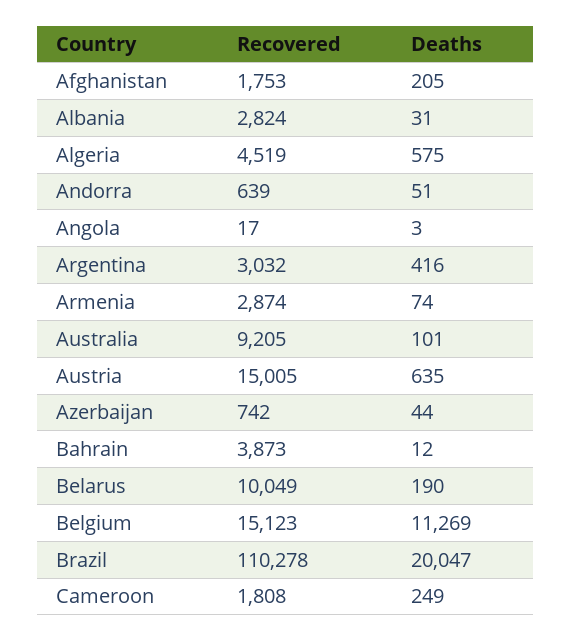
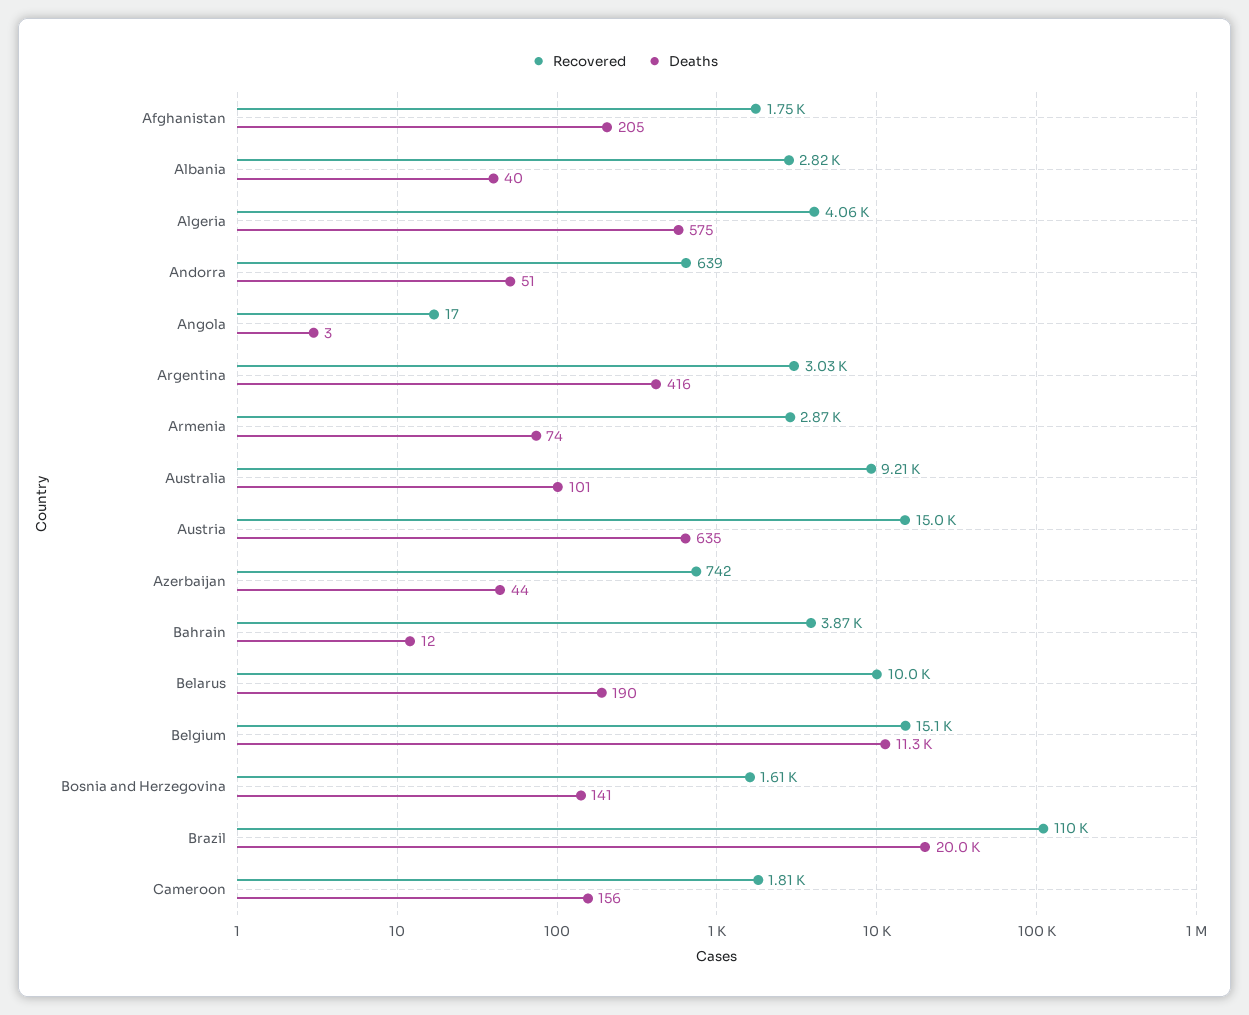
  {
    "Recovered": {
      "Afghanistan": 1753,
      "Albania": 2824,
-     "Algeria": 4519,
+     "Algeria": 4060,
      "Andorra": 639,
      "Angola": 17,
      "Argentina": 3032,
      "Armenia": 2874,
      "Australia": 9205,
      "Austria": 15005,
      "Azerbaijan": 742,
      "Bahrain": 3873,
      "Belarus": 10049,
      "Belgium": 15123,
      "Brazil": 110278,
-     "Cameroon": 1808
+     "Cameroon": 1808,
+     "Bosnia and Herzegovina": 1610
    },
    "Deaths": {
      "Afghanistan": 205,
-     "Albania": 31,
+     "Albania": 40,
      "Algeria": 575,
      "Andorra": 51,
      "Angola": 3,
      "Argentina": 416,
      "Armenia": 74,
      "Australia": 101,
      "Austria": 635,
      "Azerbaijan": 44,
      "Bahrain": 12,
      "Belarus": 190,
      "Belgium": 11269,
      "Brazil": 20047,
-     "Cameroon": 249
+     "Cameroon": 156,
+     "Bosnia and Herzegovina": 141
    }
  }

